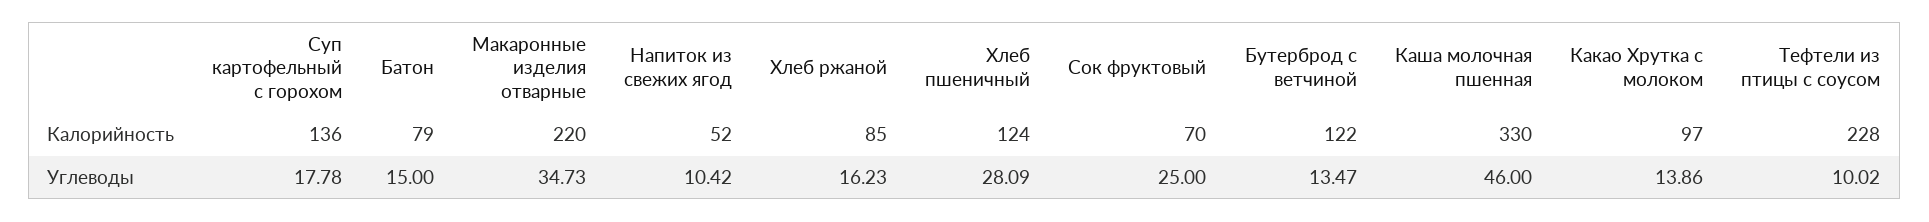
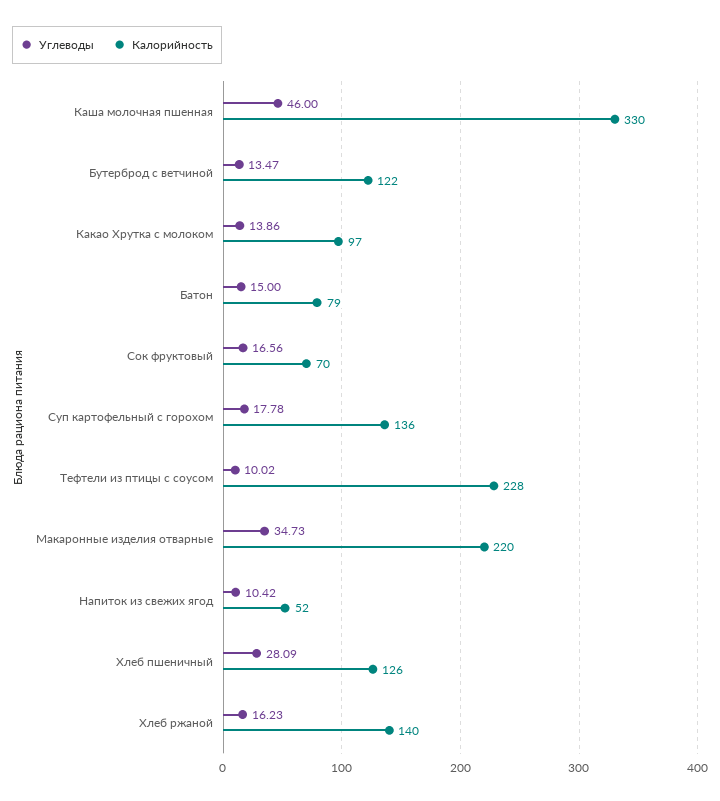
  {
    "Калорийность": {
      "Суп картофельный с горохом": 136,
      "Батон": 79,
      "Макаронные изделия отварные": 220,
      "Напиток из свежих ягод": 52,
-     "Хлеб ржаной": 85,
+     "Хлеб ржаной": 140,
-     "Хлеб пшеничный": 124,
+     "Хлеб пшеничный": 126,
      "Сок фруктовый": 70,
      "Бутерброд с ветчиной": 122,
      "Каша молочная пшенная": 330,
      "Какао Хрутка с молоком": 97,
      "Тефтели из птицы с соусом": 228
    },
    "Углеводы": {
      "Суп картофельный с горохом": 17.78,
      "Батон": 15,
      "Макаронные изделия отварные": 34.73,
      "Напиток из свежих ягод": 10.42,
      "Хлеб ржаной": 16.23,
      "Хлеб пшеничный": 28.09,
-     "Сок фруктовый": 25,
+     "Сок фруктовый": 16.56,
      "Бутерброд с ветчиной": 13.47,
      "Каша молочная пшенная": 46,
      "Какао Хрутка с молоком": 13.86,
      "Тефтели из птицы с соусом": 10.02
    }
  }

